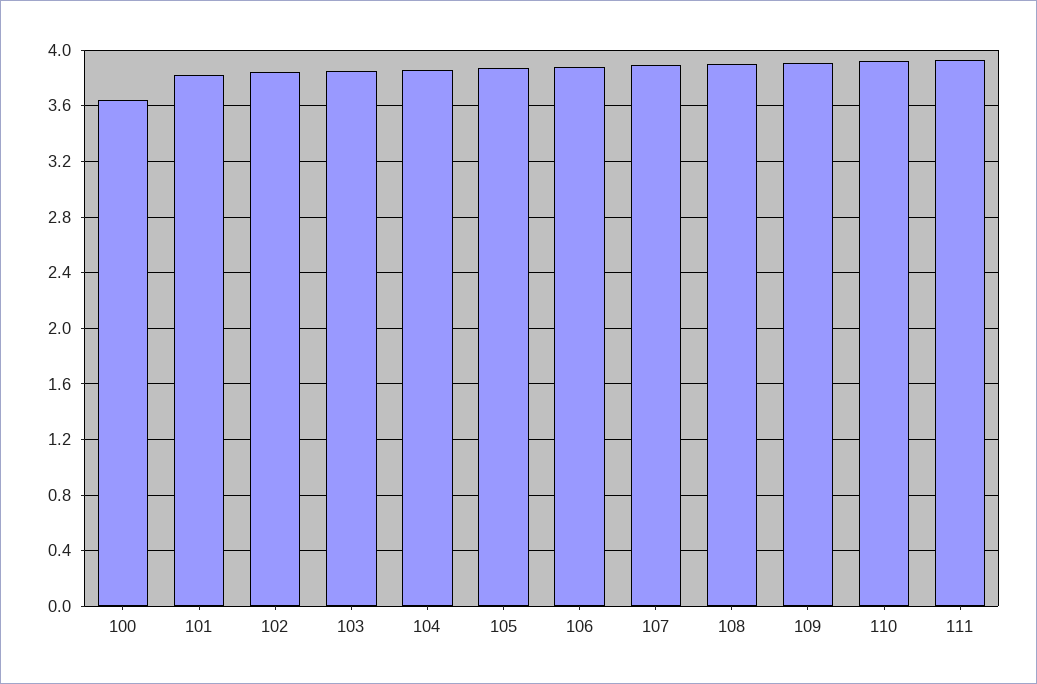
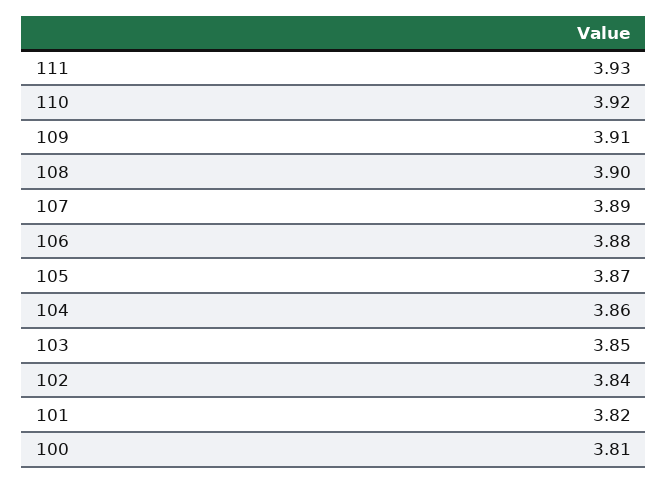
  {
-   "100": 3.65,
+   "100": 3.81,
    "101": 3.82,
    "102": 3.84,
    "103": 3.85,
    "104": 3.86,
    "105": 3.87,
    "106": 3.88,
    "107": 3.89,
    "108": 3.9,
    "109": 3.91,
    "110": 3.92,
    "111": 3.93
  }

